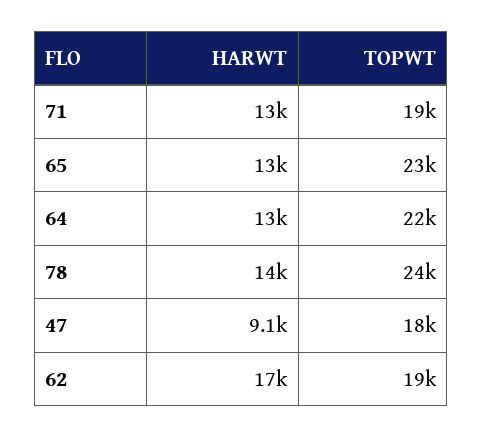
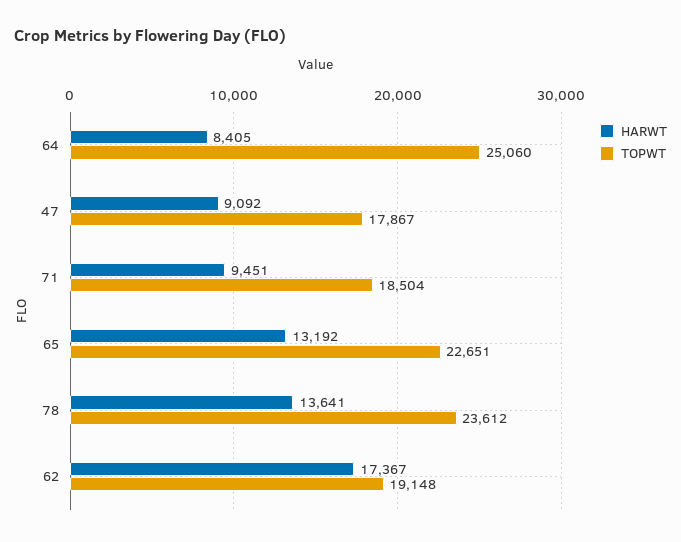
  {
    "HARWT": {
-     "71": 13000,
+     "71": 9451,
      "65": 13192,
-     "64": 13000,
+     "64": 8405,
      "78": 13641,
      "47": 9092,
      "62": 17367
    },
    "TOPWT": {
      "71": 18504,
      "65": 22651,
-     "64": 22000,
+     "64": 25060,
      "78": 23612,
      "47": 17867,
      "62": 19148
    }
  }

